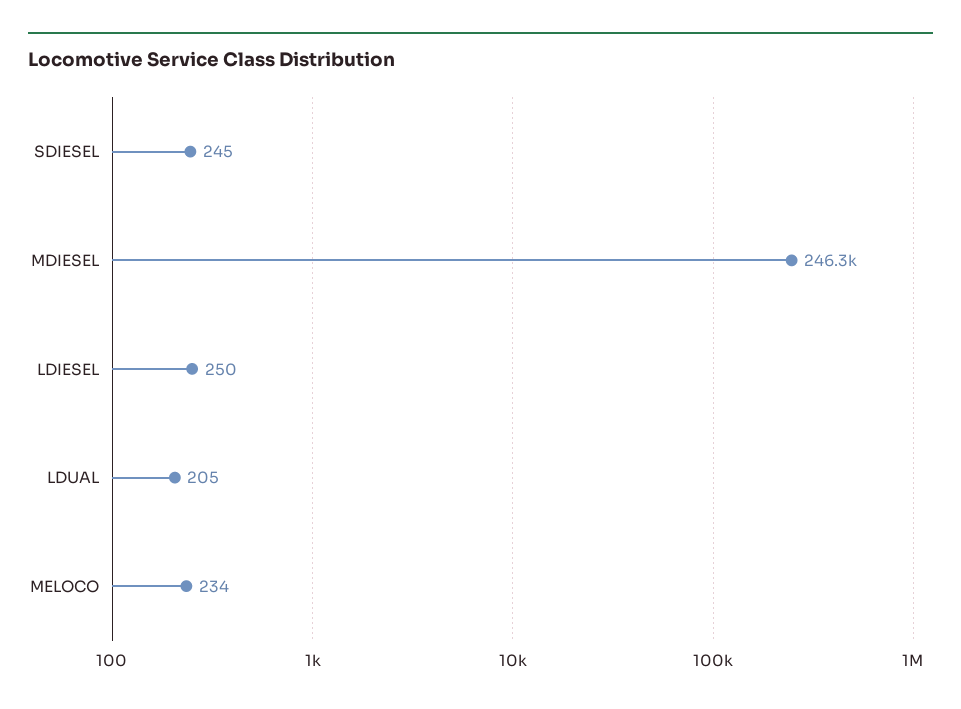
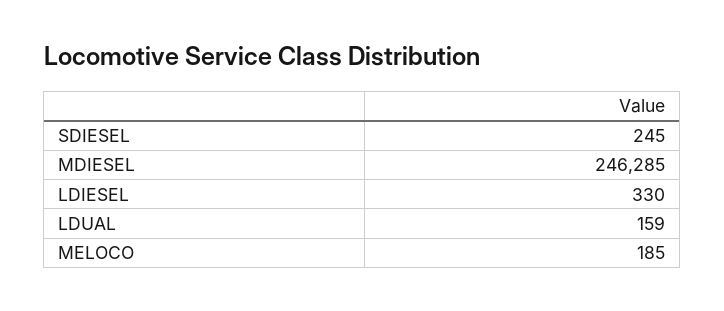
  {
    "SDIESEL": 245,
    "MDIESEL": 246285,
-   "LDIESEL": 250,
+   "LDIESEL": 330,
-   "LDUAL": 205,
+   "LDUAL": 159,
-   "MELOCO": 234
+   "MELOCO": 185
  }

